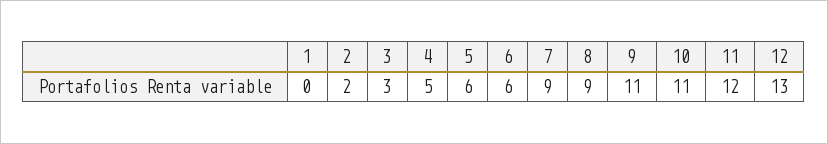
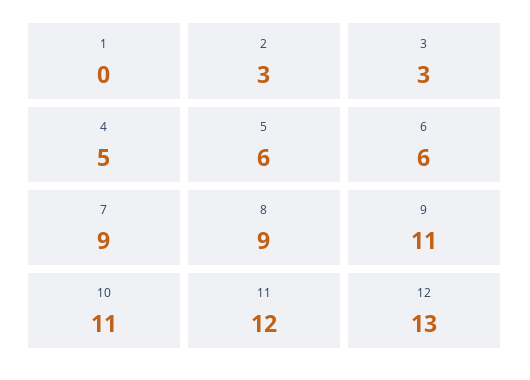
  {
    "1": 0,
-   "2": 2,
+   "2": 3,
    "3": 3,
    "4": 5,
    "5": 6,
    "6": 6,
    "7": 9,
    "8": 9,
    "9": 11,
    "10": 11,
    "11": 12,
    "12": 13
  }

